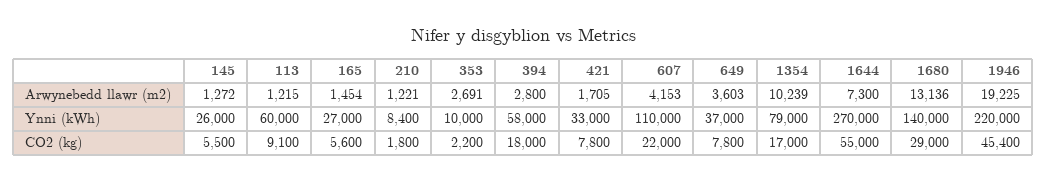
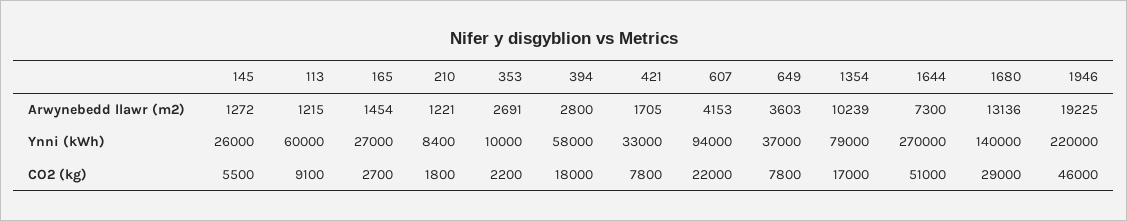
  {
    "145": {
      "Arwynebedd llawr (m2)": 1272,
      "Ynni (kWh)": 26000,
      "CO2 (kg)": 5500
    },
    "113": {
      "Arwynebedd llawr (m2)": 1215,
      "Ynni (kWh)": 60000,
      "CO2 (kg)": 9100
    },
    "165": {
      "Arwynebedd llawr (m2)": 1454,
      "Ynni (kWh)": 27000,
-     "CO2 (kg)": 5600
+     "CO2 (kg)": 2700
    },
    "210": {
      "Arwynebedd llawr (m2)": 1221,
      "Ynni (kWh)": 8400,
      "CO2 (kg)": 1800
    },
    "353": {
      "Arwynebedd llawr (m2)": 2691,
      "Ynni (kWh)": 10000,
      "CO2 (kg)": 2200
    },
    "394": {
      "Arwynebedd llawr (m2)": 2800,
      "Ynni (kWh)": 58000,
      "CO2 (kg)": 18000
    },
    "421": {
      "Arwynebedd llawr (m2)": 1705,
      "Ynni (kWh)": 33000,
      "CO2 (kg)": 7800
    },
    "607": {
      "Arwynebedd llawr (m2)": 4153,
-     "Ynni (kWh)": 110000,
+     "Ynni (kWh)": 94000,
      "CO2 (kg)": 22000
    },
    "649": {
      "Arwynebedd llawr (m2)": 3603,
      "Ynni (kWh)": 37000,
      "CO2 (kg)": 7800
    },
    "1354": {
      "Arwynebedd llawr (m2)": 10239,
      "Ynni (kWh)": 79000,
      "CO2 (kg)": 17000
    },
    "1644": {
      "Arwynebedd llawr (m2)": 7300,
      "Ynni (kWh)": 270000,
-     "CO2 (kg)": 55000
+     "CO2 (kg)": 51000
    },
    "1680": {
      "Arwynebedd llawr (m2)": 13136,
      "Ynni (kWh)": 140000,
      "CO2 (kg)": 29000
    },
    "1946": {
      "Arwynebedd llawr (m2)": 19225,
      "Ynni (kWh)": 220000,
-     "CO2 (kg)": 45400
+     "CO2 (kg)": 46000
    }
  }

